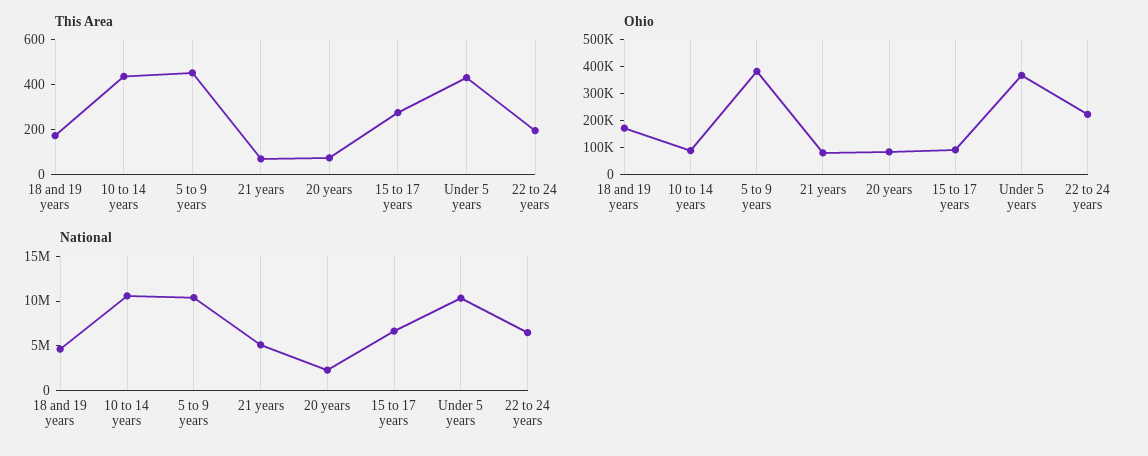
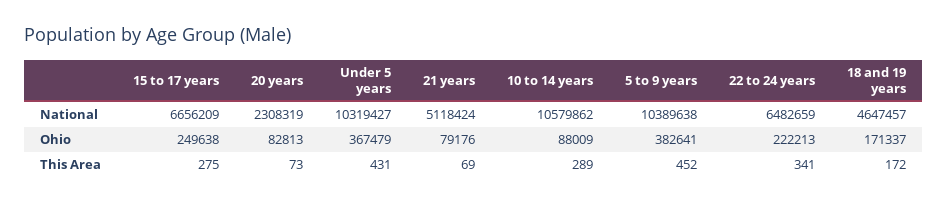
  {
    "This Area": {
      "18 and 19 years": 172,
-     "10 to 14 years": 450,
+     "10 to 14 years": 289,
      "5 to 9 years": 452,
      "21 years": 69,
      "20 years": 73,
      "15 to 17 years": 275,
      "Under 5 years": 431,
-     "22 to 24 years": 200
+     "22 to 24 years": 341
    },
    "Ohio": {
      "18 and 19 years": 171337,
      "10 to 14 years": 88009,
      "5 to 9 years": 382641,
      "21 years": 79176,
      "20 years": 82813,
-     "15 to 17 years": 100000,
+     "15 to 17 years": 249638,
      "Under 5 years": 367479,
      "22 to 24 years": 222213
    },
    "National": {
      "18 and 19 years": 4647457,
      "10 to 14 years": 10579862,
      "5 to 9 years": 10389638,
      "21 years": 5118424,
      "20 years": 2308319,
      "15 to 17 years": 6656209,
      "Under 5 years": 10319427,
      "22 to 24 years": 6482659
    }
  }

